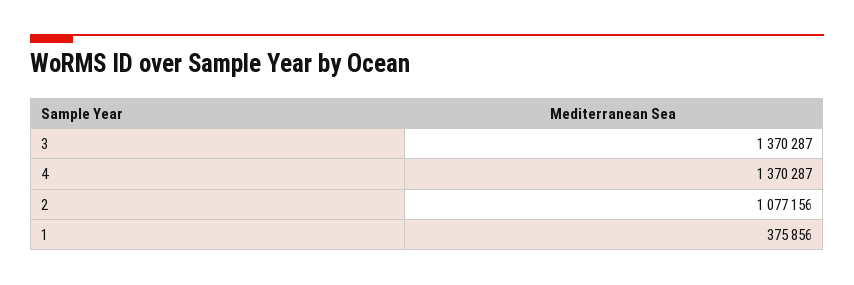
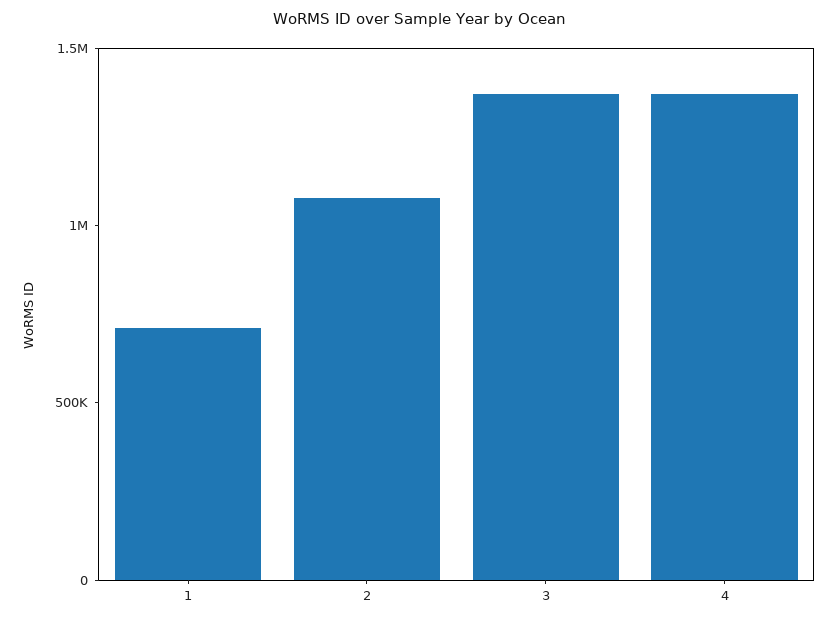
  {
    "3": 1370287,
    "4": 1370287,
    "2": 1077156,
-   "1": 375856
+   "1": 700000
  }

